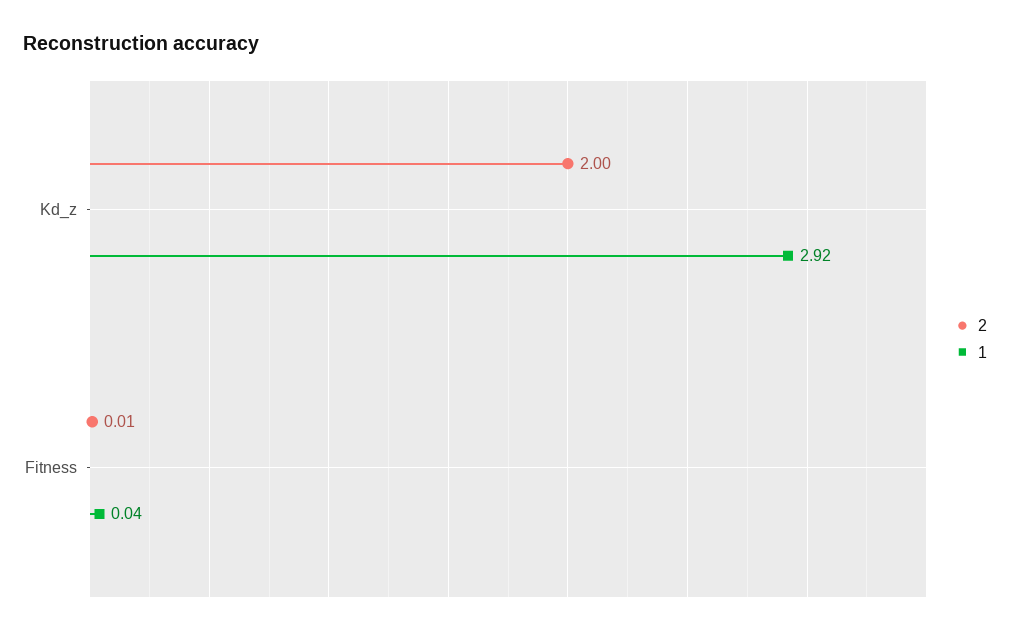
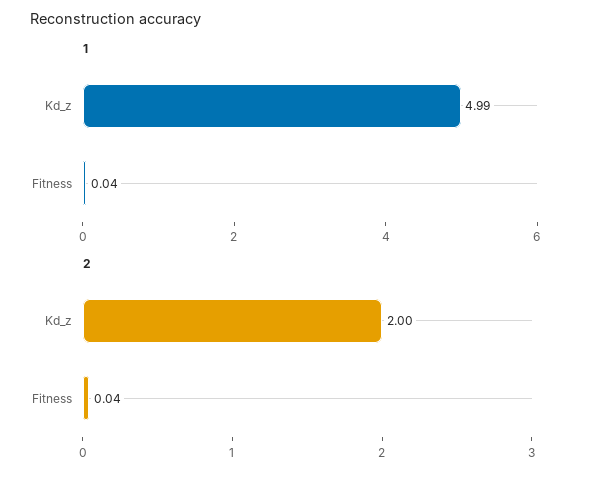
  {
    "2": {
      "Kd_z": 2,
-     "Fitness": 0.01
+     "Fitness": 0.04
    },
    "1": {
-     "Kd_z": 2.92,
+     "Kd_z": 4.99,
      "Fitness": 0.04
    }
  }

